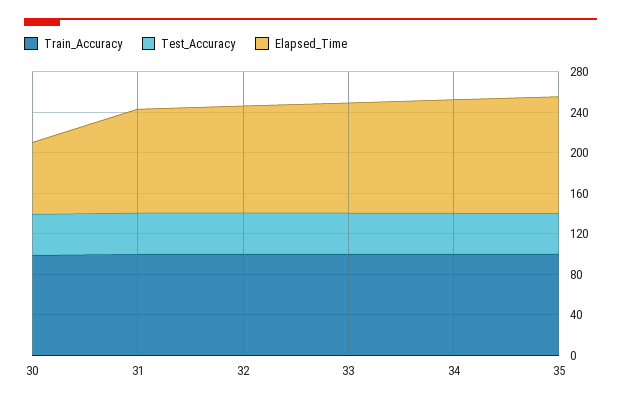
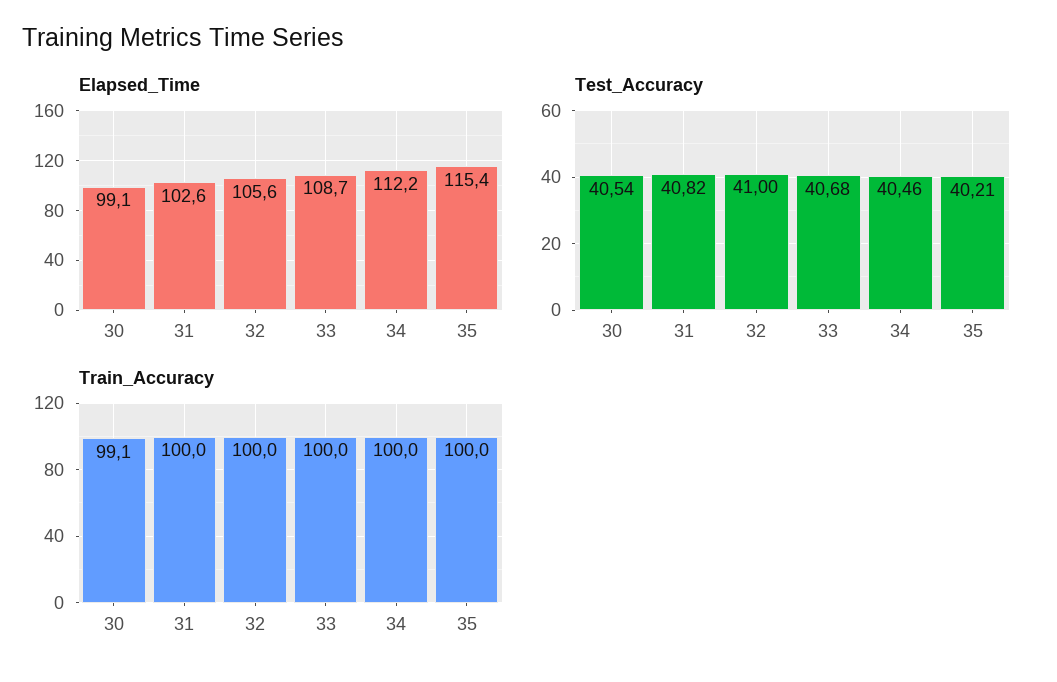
  {
    "Train_Accuracy": {
      "30": 99.1,
      "31": 100,
      "32": 100,
      "33": 100,
      "34": 100,
      "35": 100
    },
    "Test_Accuracy": {
      "30": 40.54,
      "31": 40.82,
      "32": 41,
      "33": 40.68,
      "34": 40.46,
      "35": 40.21
    },
    "Elapsed_Time": {
-     "30": 70,
+     "30": 99.1,
      "31": 102.6,
      "32": 105.6,
      "33": 108.7,
      "34": 112.2,
      "35": 115.4
    }
  }

